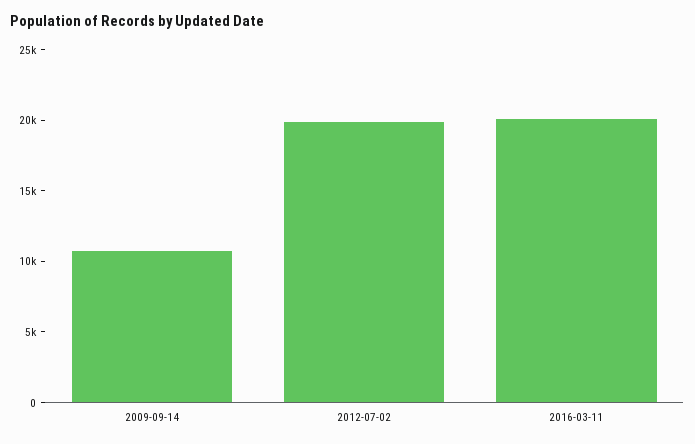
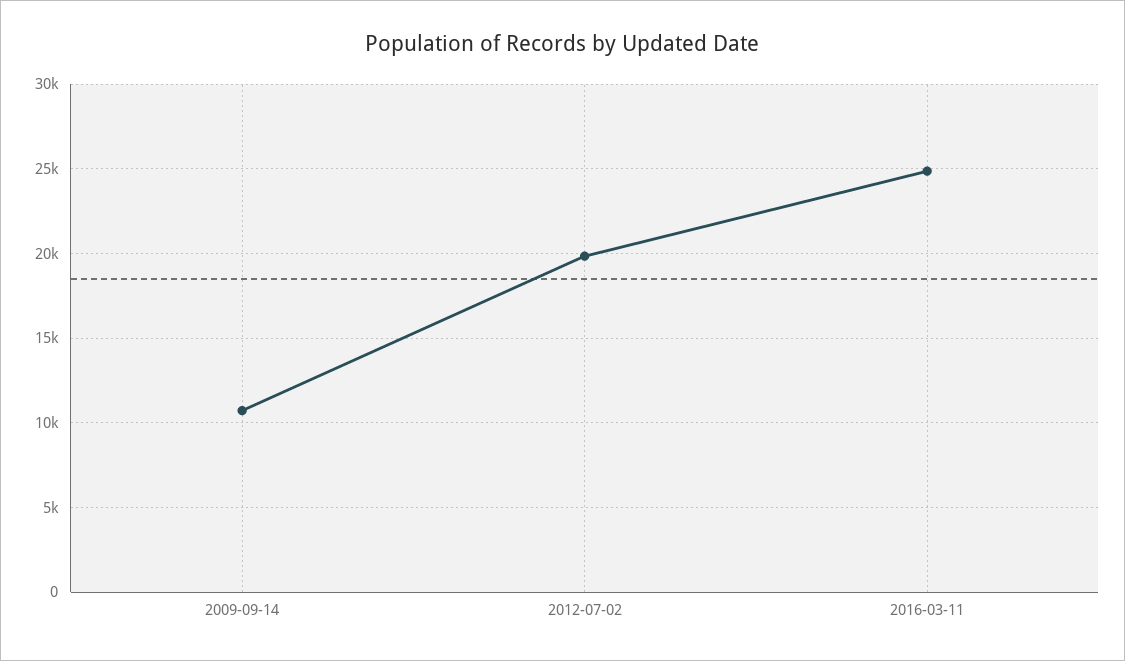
  {
    "2009-09-14": 10500,
    "2012-07-02": 20000,
-   "2016-03-11": 20000
+   "2016-03-11": 25000
  }

